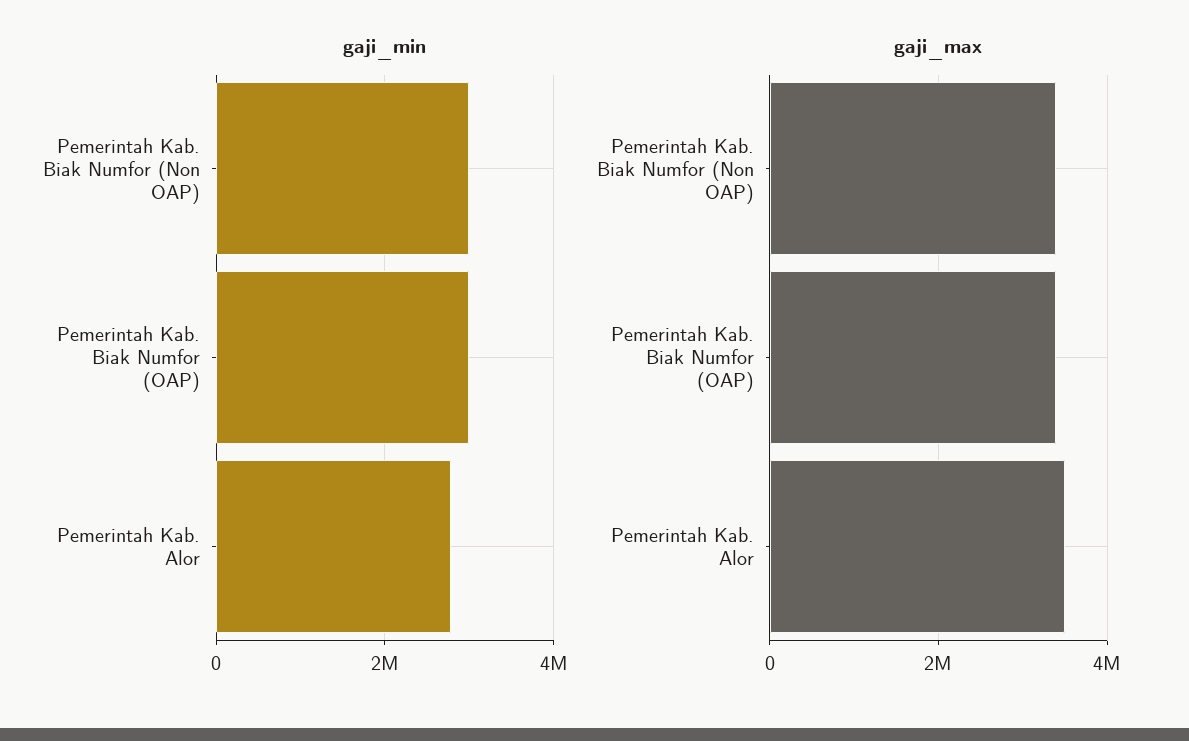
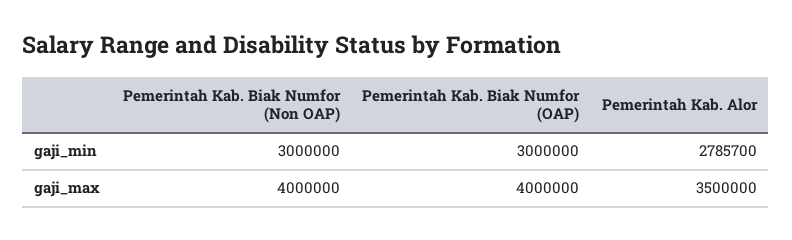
  {
    "gaji_min": {
      "Pemerintah Kab. Biak Numfor (Non OAP)": 3000000,
      "Pemerintah Kab. Biak Numfor (OAP)": 3000000,
      "Pemerintah Kab. Alor": 2785700
    },
    "gaji_max": {
-     "Pemerintah Kab. Biak Numfor (Non OAP)": 3400000,
+     "Pemerintah Kab. Biak Numfor (Non OAP)": 4000000,
-     "Pemerintah Kab. Biak Numfor (OAP)": 3400000,
+     "Pemerintah Kab. Biak Numfor (OAP)": 4000000,
      "Pemerintah Kab. Alor": 3500000
    }
  }

